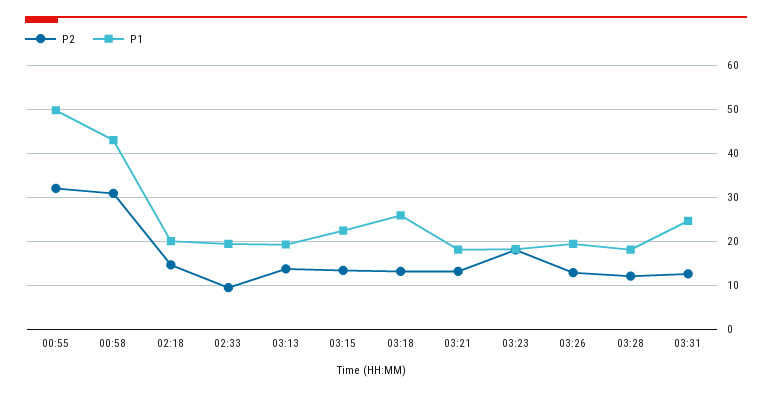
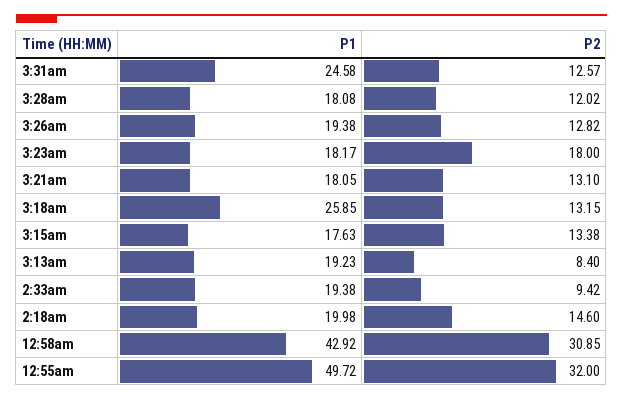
  {
    "P2": {
      "00:55": 32,
      "00:58": 30.85,
      "02:18": 14.6,
      "02:33": 9.42,
-     "03:13": 14,
+     "03:13": 8.4,
      "03:15": 13.38,
      "03:18": 13.15,
      "03:21": 13.1,
      "03:23": 18,
      "03:26": 12.82,
      "03:28": 12.02,
      "03:31": 12.57
    },
    "P1": {
      "00:55": 49.72,
      "00:58": 42.92,
      "02:18": 19.98,
      "02:33": 19.38,
      "03:13": 19.23,
-     "03:15": 22,
+     "03:15": 17.63,
      "03:18": 25.85,
      "03:21": 18.05,
      "03:23": 18.17,
      "03:26": 19.38,
      "03:28": 18.08,
      "03:31": 24.58
    }
  }

